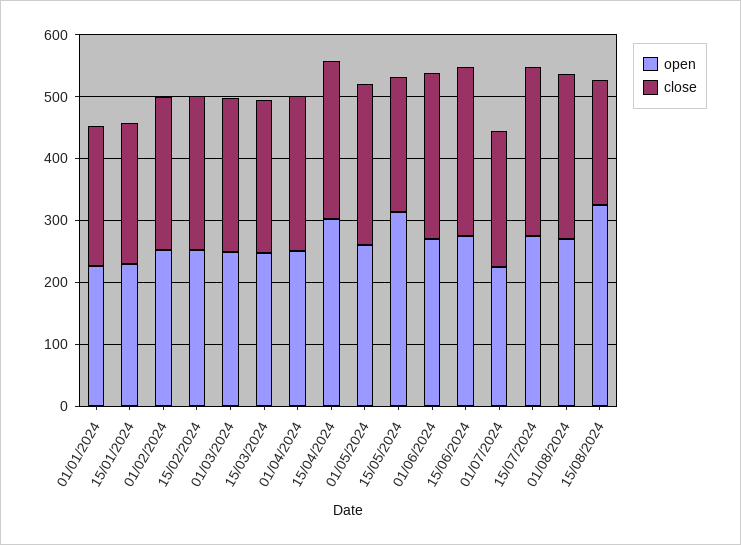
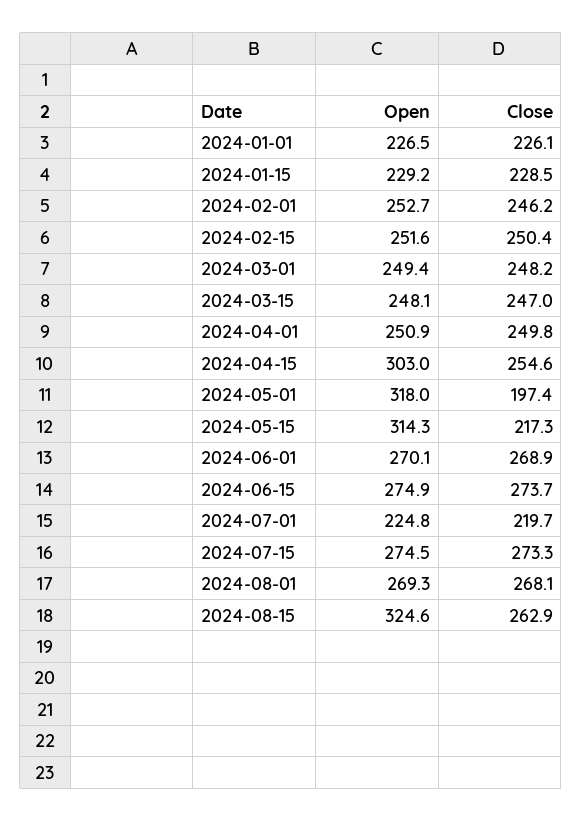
  {
    "open": {
      "01/01/2024": 226.5,
      "15/01/2024": 229.2,
      "01/02/2024": 252.7,
      "15/02/2024": 251.6,
      "01/03/2024": 249.4,
      "15/03/2024": 248.1,
      "01/04/2024": 250.9,
      "15/04/2024": 303,
-     "01/05/2024": 260,
+     "01/05/2024": 318,
      "15/05/2024": 314.3,
      "01/06/2024": 270.1,
      "15/06/2024": 274.9,
      "01/07/2024": 224.8,
      "15/07/2024": 274.5,
      "01/08/2024": 269.3,
      "15/08/2024": 324.6
    },
    "close": {
      "01/01/2024": 226.1,
      "15/01/2024": 228.5,
      "01/02/2024": 246.2,
      "15/02/2024": 250.4,
      "01/03/2024": 248.2,
      "15/03/2024": 247,
      "01/04/2024": 249.8,
      "15/04/2024": 254.6,
-     "01/05/2024": 260,
+     "01/05/2024": 197.4,
      "15/05/2024": 217.3,
      "01/06/2024": 268.9,
      "15/06/2024": 273.7,
      "01/07/2024": 219.7,
      "15/07/2024": 273.3,
      "01/08/2024": 268.1,
-     "15/08/2024": 200
+     "15/08/2024": 262.9
    }
  }

